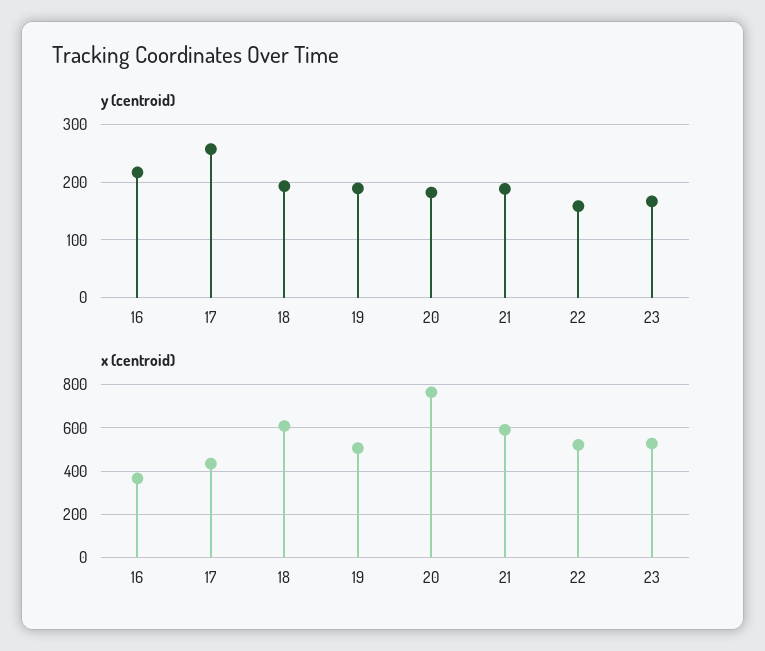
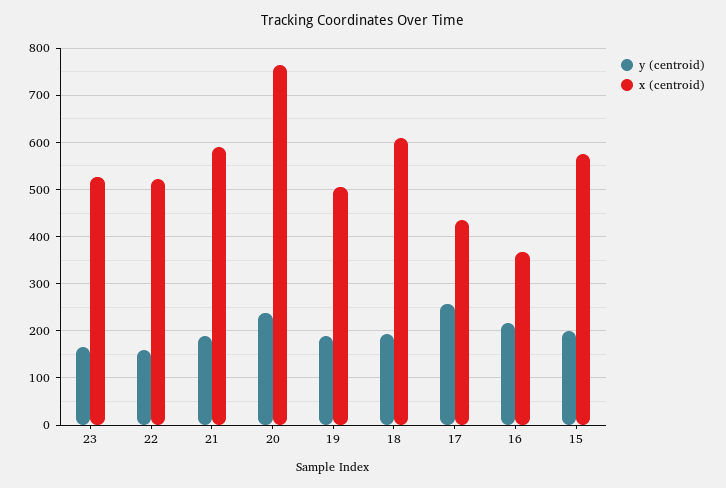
  {
    "y (centroid)": {
      "16": 220,
      "17": 260,
      "18": 200,
      "19": 180,
-     "20": 180,
+     "20": 240,
      "21": 180,
      "22": 160,
-     "23": 160
+     "23": 160,
+     "15": 200
    },
    "x (centroid)": {
      "16": 360,
      "17": 440,
      "18": 600,
      "19": 500,
      "20": 760,
      "21": 600,
      "22": 520,
-     "23": 520
+     "23": 520,
+     "15": 580
    }
  }

